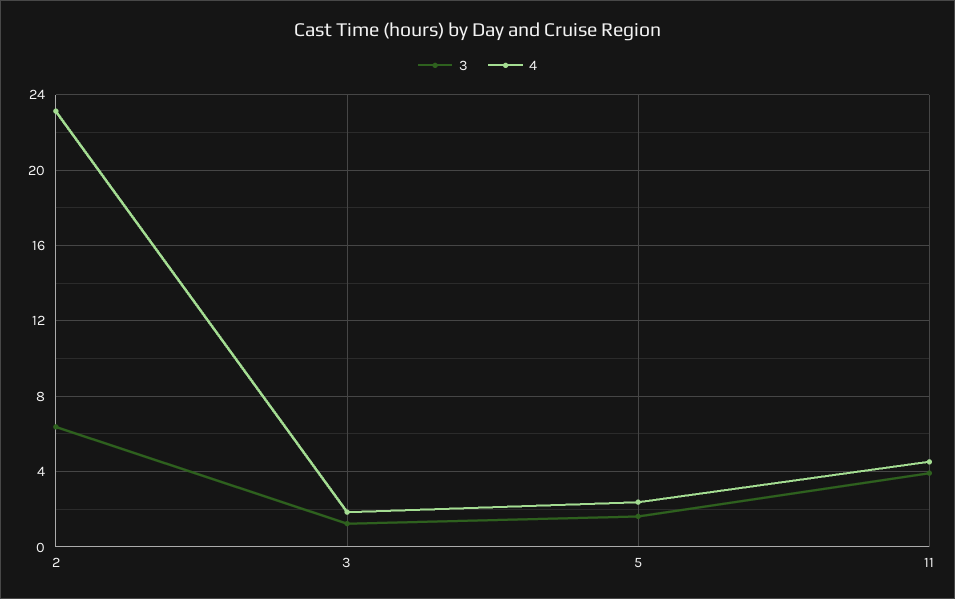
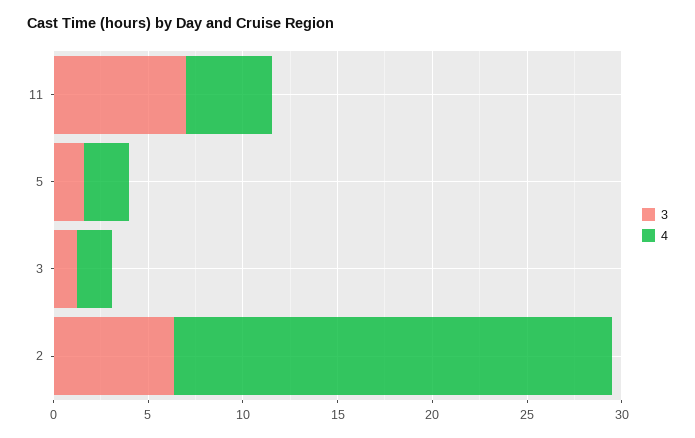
  {
    "3": {
      "2": 6.5,
      "3": 1,
      "5": 1.5,
-     "11": 4
+     "11": 7
    },
    "4": {
      "2": 23,
      "3": 2,
      "5": 2.5,
      "11": 4.5
    }
  }

